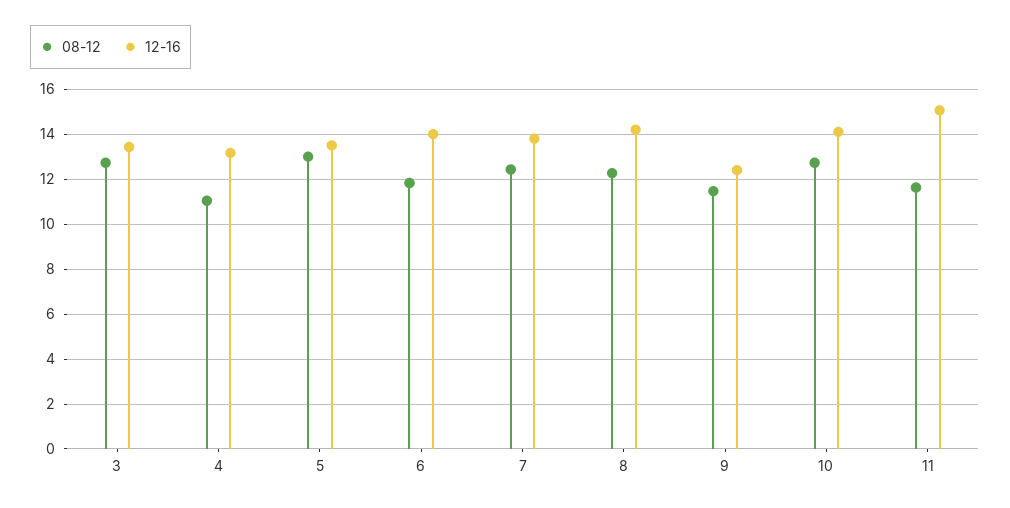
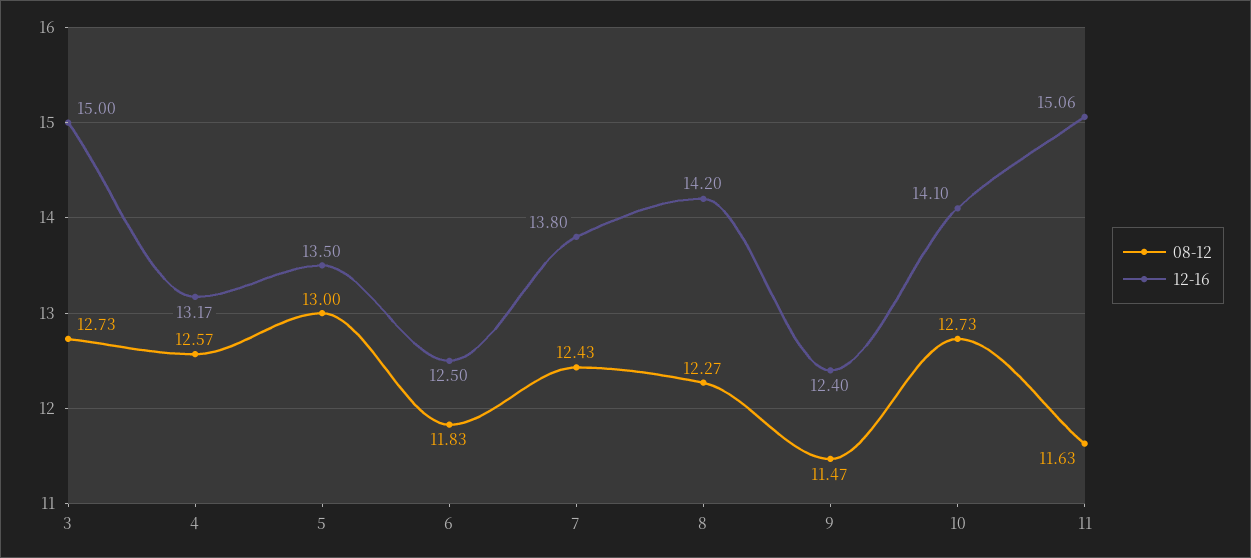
  {
    "08-12": {
      "3": 12.73,
-     "4": 11,
+     "4": 12.57,
      "5": 13,
      "6": 11.83,
      "7": 12.43,
      "8": 12.27,
      "9": 11.47,
      "10": 12.73,
      "11": 11.63
    },
    "12-16": {
-     "3": 13.5,
+     "3": 15,
      "4": 13.17,
      "5": 13.5,
-     "6": 14,
+     "6": 12.5,
      "7": 13.8,
      "8": 14.2,
      "9": 12.4,
      "10": 14.1,
      "11": 15.06
    }
  }

